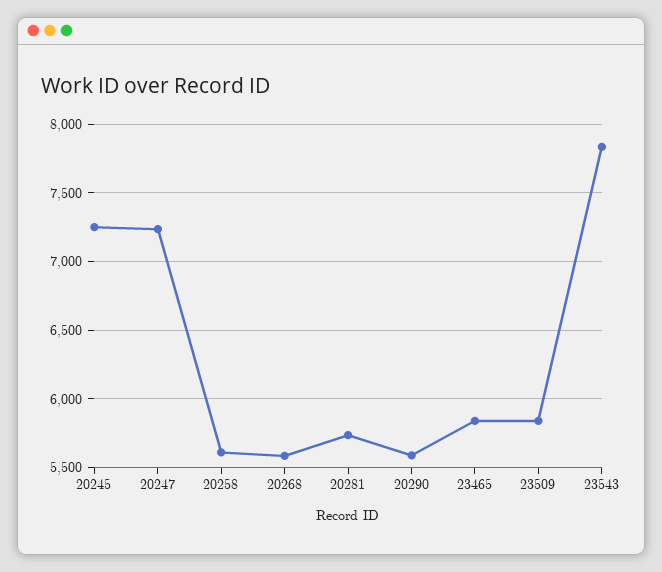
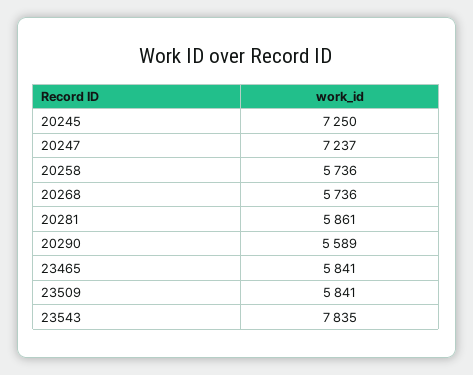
  {
    "20245": 7250,
    "20247": 7237,
-   "20258": 5600,
+   "20258": 5736,
-   "20268": 5600,
+   "20268": 5736,
-   "20281": 5750,
+   "20281": 5861,
    "20290": 5589,
    "23465": 5841,
    "23509": 5841,
    "23543": 7835
  }

